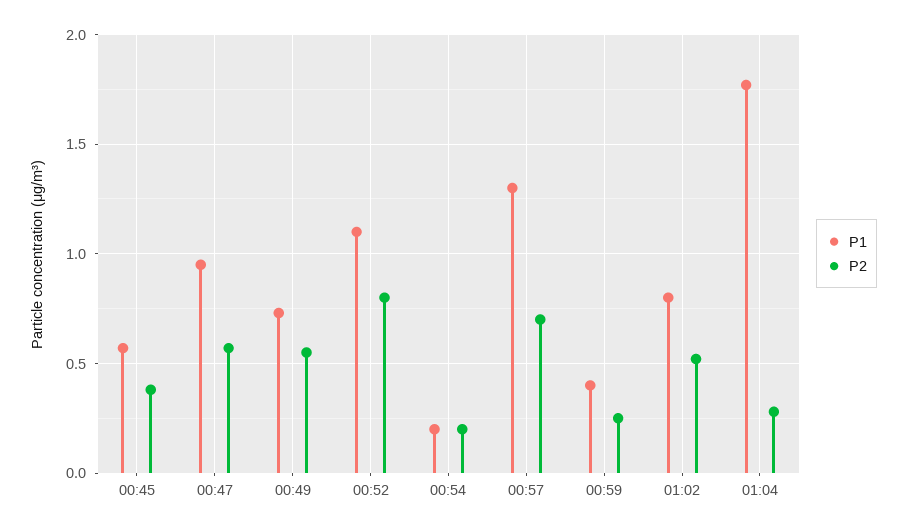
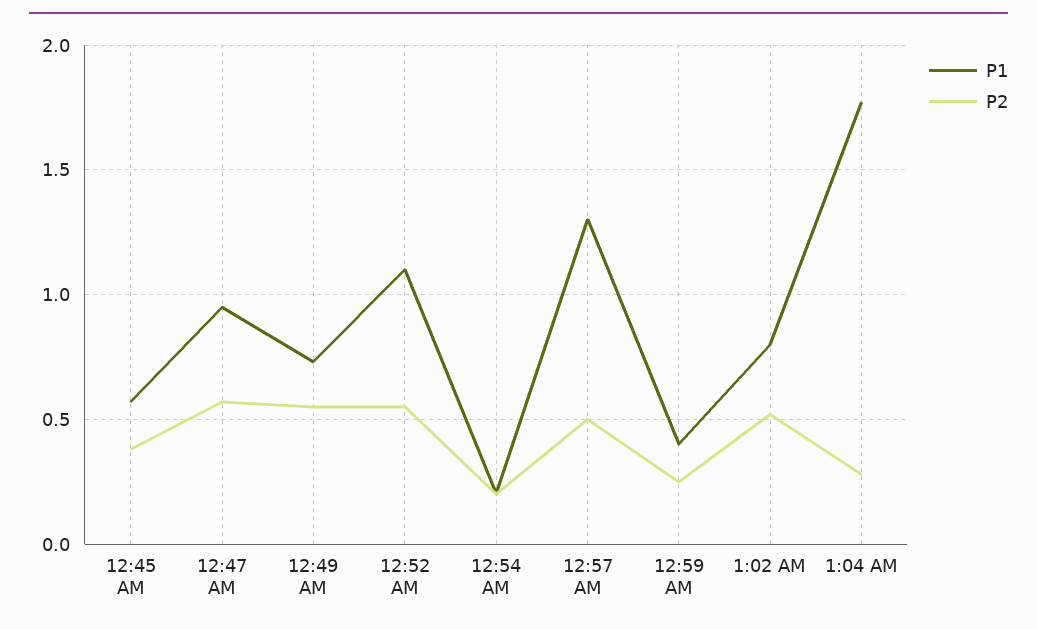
  {
    "P1": {
      "00:45": 0.55,
      "00:47": 0.95,
      "00:49": 0.75,
      "00:52": 1.1,
      "00:54": 0.2,
      "00:57": 1.3,
      "00:59": 0.4,
      "01:02": 0.8,
      "01:04": 1.75
    },
    "P2": {
      "00:45": 0.4,
      "00:47": 0.55,
      "00:49": 0.55,
-     "00:52": 0.8,
+     "00:52": 0.55,
      "00:54": 0.2,
-     "00:57": 0.7,
+     "00:57": 0.5,
      "00:59": 0.25,
      "01:02": 0.5,
      "01:04": 0.3
    }
  }

